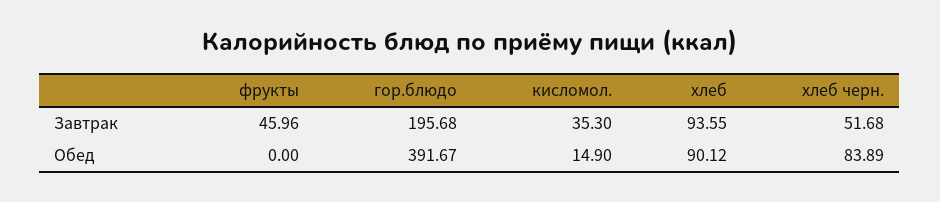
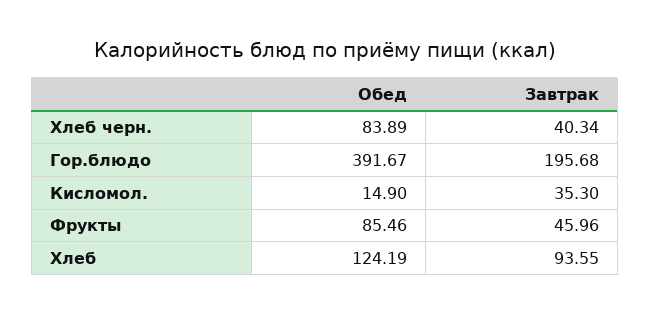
  {
    "фрукты": {
      "Завтрак": 45.96,
-     "Обед": 0
+     "Обед": 85.46
    },
    "гор.блюдо": {
      "Завтрак": 195.68,
      "Обед": 391.67
    },
    "кисломол.": {
      "Завтрак": 35.3,
      "Обед": 14.9
    },
    "хлеб": {
      "Завтрак": 93.55,
-     "Обед": 90.12
+     "Обед": 124.19
    },
    "хлеб черн.": {
-     "Завтрак": 51.68,
+     "Завтрак": 40.34,
      "Обед": 83.89
    }
  }

